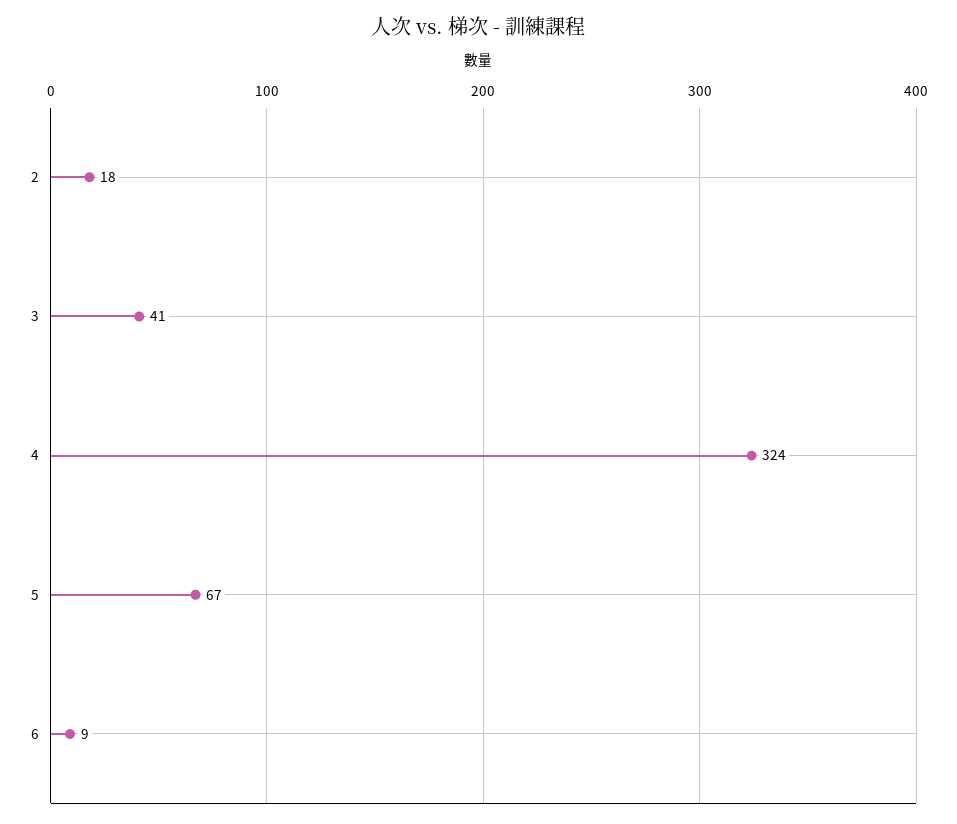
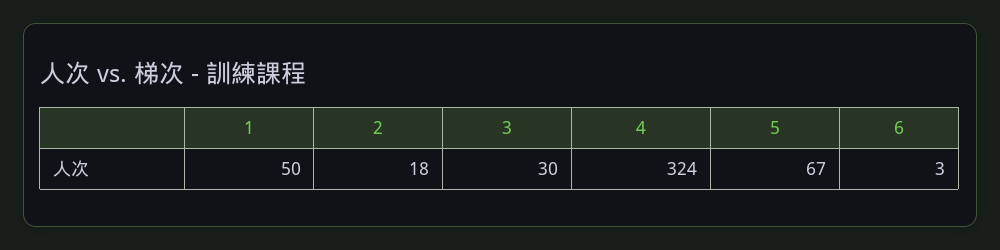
  {
    "2": 18,
-   "3": 41,
+   "3": 30,
    "4": 324,
    "5": 67,
-   "6": 9
+   "6": 3,
+   "1": 50
  }

